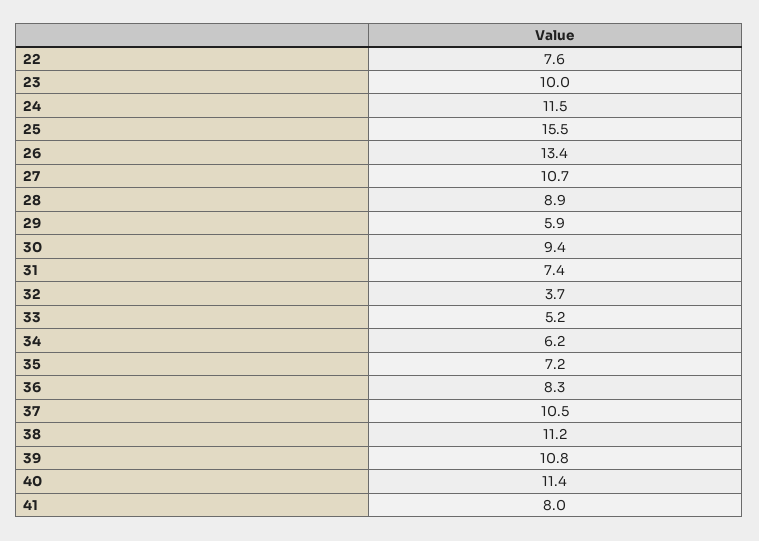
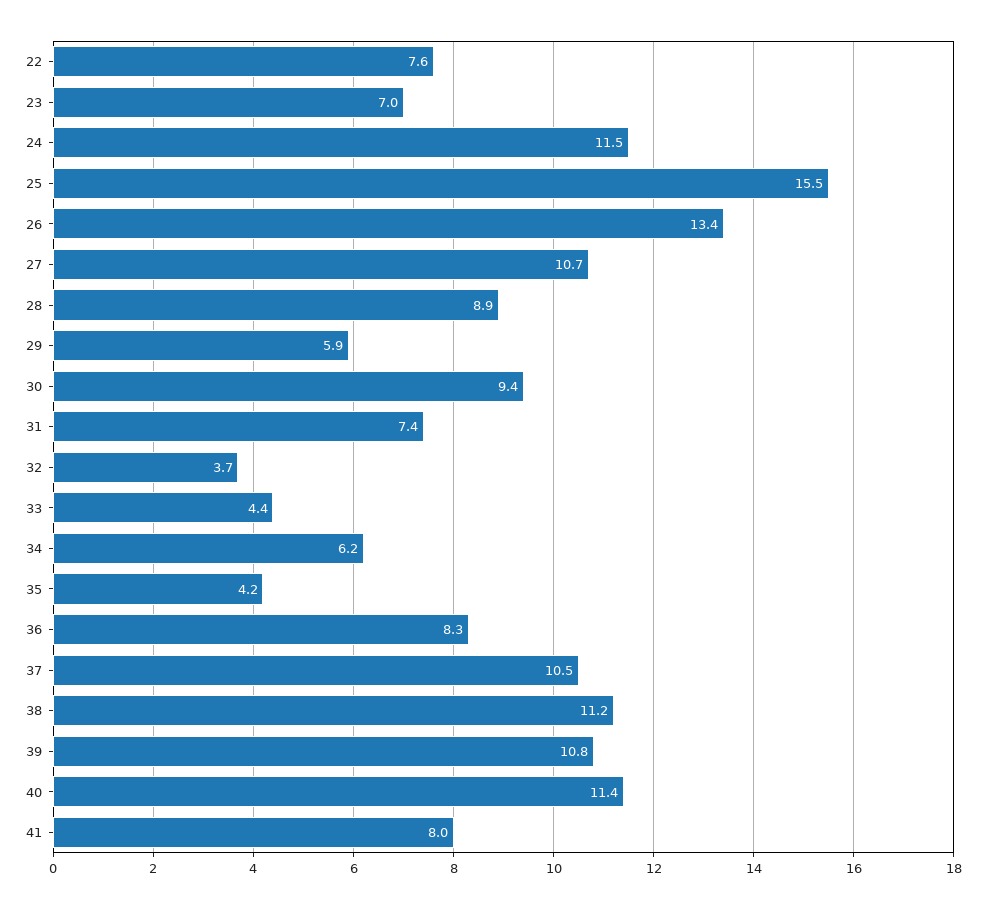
  {
    "22": 7.6,
-   "23": 10,
+   "23": 7,
    "24": 11.5,
    "25": 15.5,
    "26": 13.4,
    "27": 10.7,
    "28": 8.9,
    "29": 5.9,
    "30": 9.4,
    "31": 7.4,
    "32": 3.7,
-   "33": 5.2,
+   "33": 4.4,
    "34": 6.2,
-   "35": 7.2,
+   "35": 4.2,
    "36": 8.3,
    "37": 10.5,
    "38": 11.2,
    "39": 10.8,
    "40": 11.4,
    "41": 8
  }

